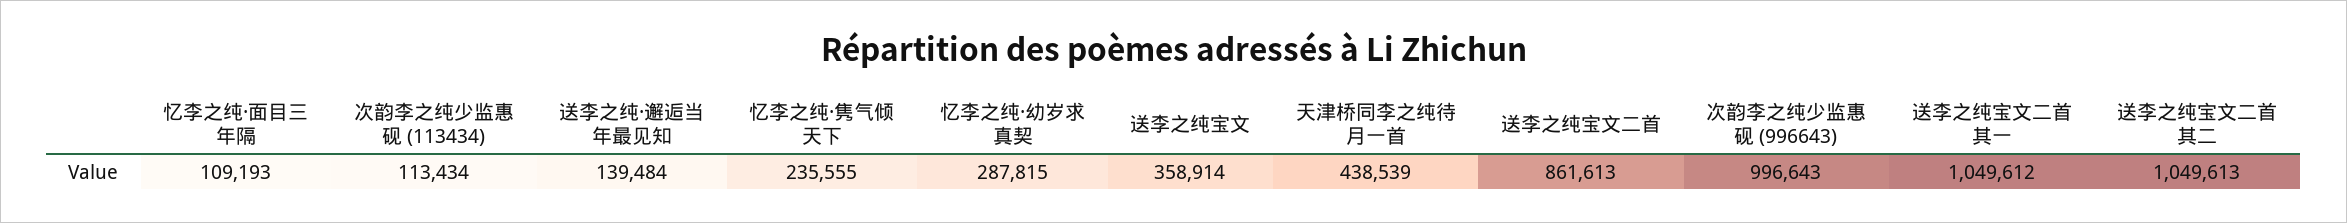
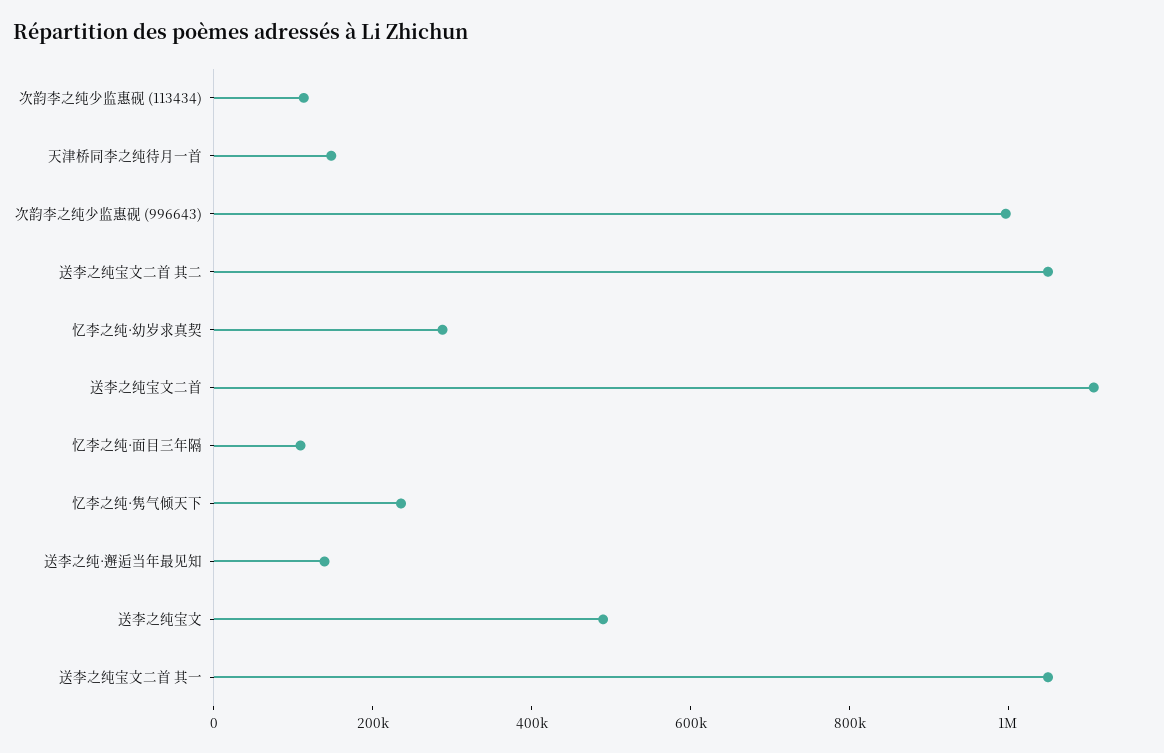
  {
    "忆李之纯·面目三年隔": 109193,
    "次韵李之纯少监惠砚 (113434)": 113434,
    "送李之纯·邂逅当年最见知": 139484,
    "忆李之纯·隽气倾天下": 235555,
    "忆李之纯·幼岁求真契": 287815,
-   "送李之纯宝文": 358914,
+   "送李之纯宝文": 500000,
-   "天津桥同李之纯待月一首": 438539,
+   "天津桥同李之纯待月一首": 150000,
-   "送李之纯宝文二首": 861613,
+   "送李之纯宝文二首": 1100000,
    "次韵李之纯少监惠砚 (996643)": 996643,
    "送李之纯宝文二首 其一": 1049612,
    "送李之纯宝文二首 其二": 1049613
  }

